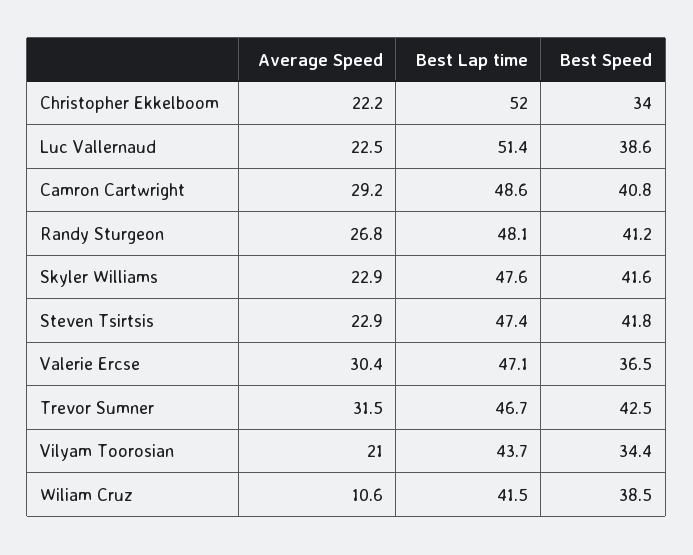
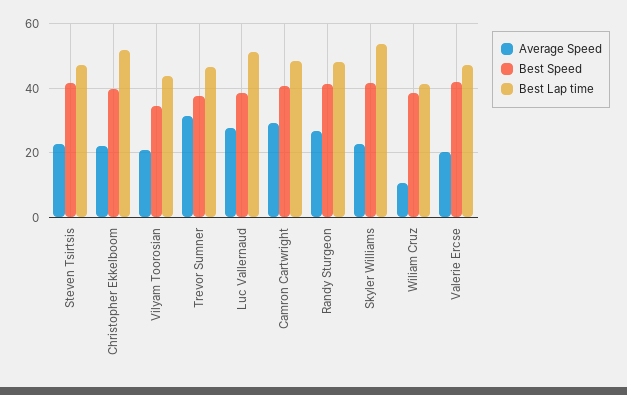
  {
    "Average Speed": {
      "Christopher Ekkelboom": 22.2,
-     "Luc Vallernaud": 22.5,
+     "Luc Vallernaud": 28,
      "Camron Cartwright": 29.2,
      "Randy Sturgeon": 26.8,
      "Skyler Williams": 22.9,
      "Steven Tsirtsis": 22.9,
-     "Valerie Ercse": 30.4,
+     "Valerie Ercse": 20,
      "Trevor Sumner": 31.5,
      "Vilyam Toorosian": 21,
      "Wiliam Cruz": 10.6
    },
    "Best Lap time": {
      "Christopher Ekkelboom": 52,
      "Luc Vallernaud": 51.4,
      "Camron Cartwright": 48.6,
      "Randy Sturgeon": 48.1,
-     "Skyler Williams": 47.6,
+     "Skyler Williams": 54,
      "Steven Tsirtsis": 47.4,
      "Valerie Ercse": 47.1,
      "Trevor Sumner": 46.7,
      "Vilyam Toorosian": 43.7,
      "Wiliam Cruz": 41.5
    },
    "Best Speed": {
-     "Christopher Ekkelboom": 34,
+     "Christopher Ekkelboom": 40,
      "Luc Vallernaud": 38.6,
      "Camron Cartwright": 40.8,
      "Randy Sturgeon": 41.2,
      "Skyler Williams": 41.6,
      "Steven Tsirtsis": 41.8,
-     "Valerie Ercse": 36.5,
+     "Valerie Ercse": 42,
-     "Trevor Sumner": 42.5,
+     "Trevor Sumner": 38,
      "Vilyam Toorosian": 34.4,
      "Wiliam Cruz": 38.5
    }
  }

